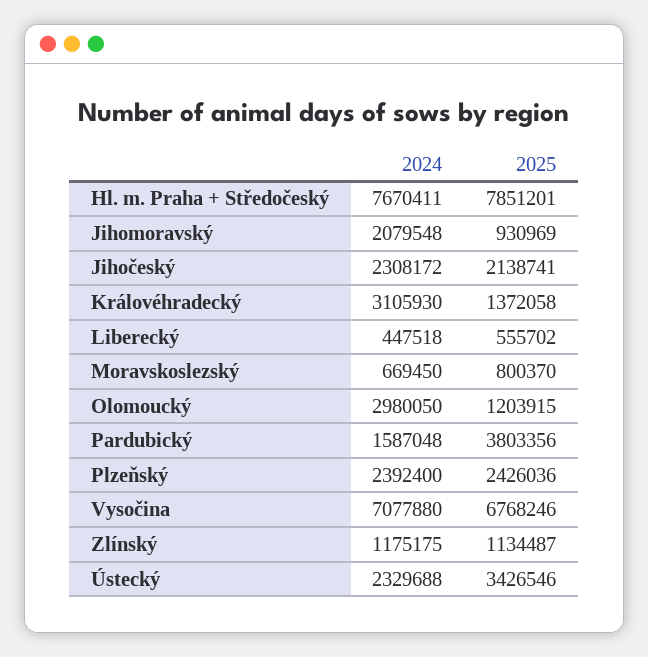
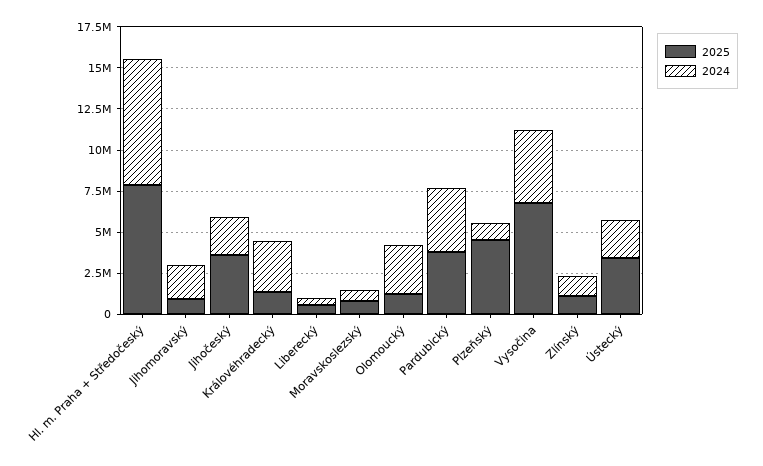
  {
    "2024": {
      "Hl. m. Praha + Středočeský": 7670411,
      "Jihomoravský": 2079548,
      "Jihočeský": 2308172,
      "Královéhradecký": 3105930,
      "Liberecký": 447518,
      "Moravskoslezský": 669450,
      "Olomoucký": 2980050,
-     "Pardubický": 1587048,
+     "Pardubický": 4000000,
-     "Plzeňský": 2392400,
+     "Plzeňský": 1000000,
-     "Vysočina": 7077880,
+     "Vysočina": 4500000,
      "Zlínský": 1175175,
      "Ústecký": 2329688
    },
    "2025": {
      "Hl. m. Praha + Středočeský": 7851201,
      "Jihomoravský": 930969,
-     "Jihočeský": 2138741,
+     "Jihočeský": 3500000,
      "Královéhradecký": 1372058,
      "Liberecký": 555702,
      "Moravskoslezský": 800370,
      "Olomoucký": 1203915,
      "Pardubický": 3803356,
-     "Plzeňský": 2426036,
+     "Plzeňský": 4500000,
      "Vysočina": 6768246,
      "Zlínský": 1134487,
      "Ústecký": 3426546
    }
  }

